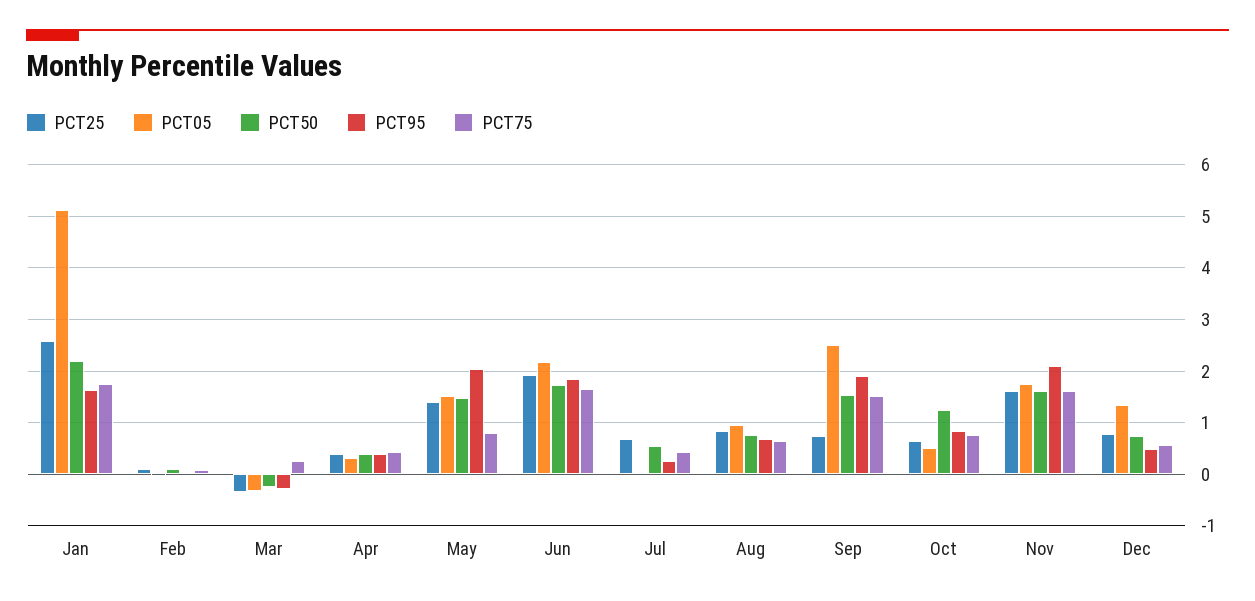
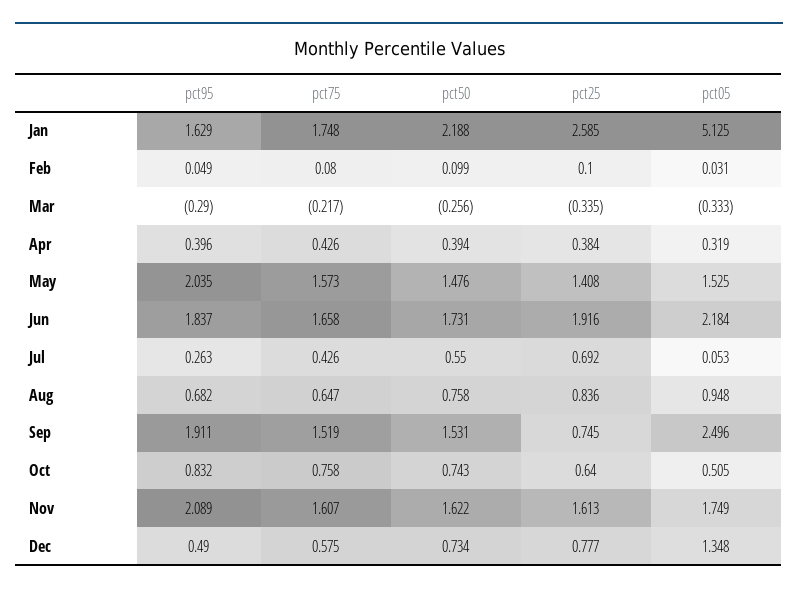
  {
    "PCT25": {
      "Jan": 2.585,
      "Feb": 0.1,
      "Mar": -0.335,
      "Apr": 0.384,
      "May": 1.408,
      "Jun": 1.916,
      "Jul": 0.692,
      "Aug": 0.836,
      "Sep": 0.745,
      "Oct": 0.64,
      "Nov": 1.613,
      "Dec": 0.777
    },
    "PCT05": {
      "Jan": 5.125,
      "Feb": 0.031,
      "Mar": -0.333,
      "Apr": 0.319,
      "May": 1.525,
      "Jun": 2.184,
      "Jul": 0.053,
      "Aug": 0.948,
      "Sep": 2.496,
      "Oct": 0.505,
      "Nov": 1.749,
      "Dec": 1.348
    },
    "PCT50": {
      "Jan": 2.188,
      "Feb": 0.099,
      "Mar": -0.256,
      "Apr": 0.394,
      "May": 1.476,
      "Jun": 1.731,
      "Jul": 0.55,
      "Aug": 0.758,
      "Sep": 1.531,
-     "Oct": 1.2,
+     "Oct": 0.743,
      "Nov": 1.622,
      "Dec": 0.734
    },
    "PCT95": {
      "Jan": 1.629,
      "Feb": 0.049,
      "Mar": -0.29,
      "Apr": 0.396,
      "May": 2.035,
      "Jun": 1.837,
      "Jul": 0.263,
      "Aug": 0.682,
      "Sep": 1.911,
      "Oct": 0.832,
      "Nov": 2.089,
      "Dec": 0.49
    },
    "PCT75": {
      "Jan": 1.748,
      "Feb": 0.08,
-     "Mar": 0.2,
+     "Mar": -0.217,
      "Apr": 0.426,
-     "May": 0.8,
+     "May": 1.573,
      "Jun": 1.658,
      "Jul": 0.426,
      "Aug": 0.647,
      "Sep": 1.519,
      "Oct": 0.758,
      "Nov": 1.607,
      "Dec": 0.575
    }
  }

